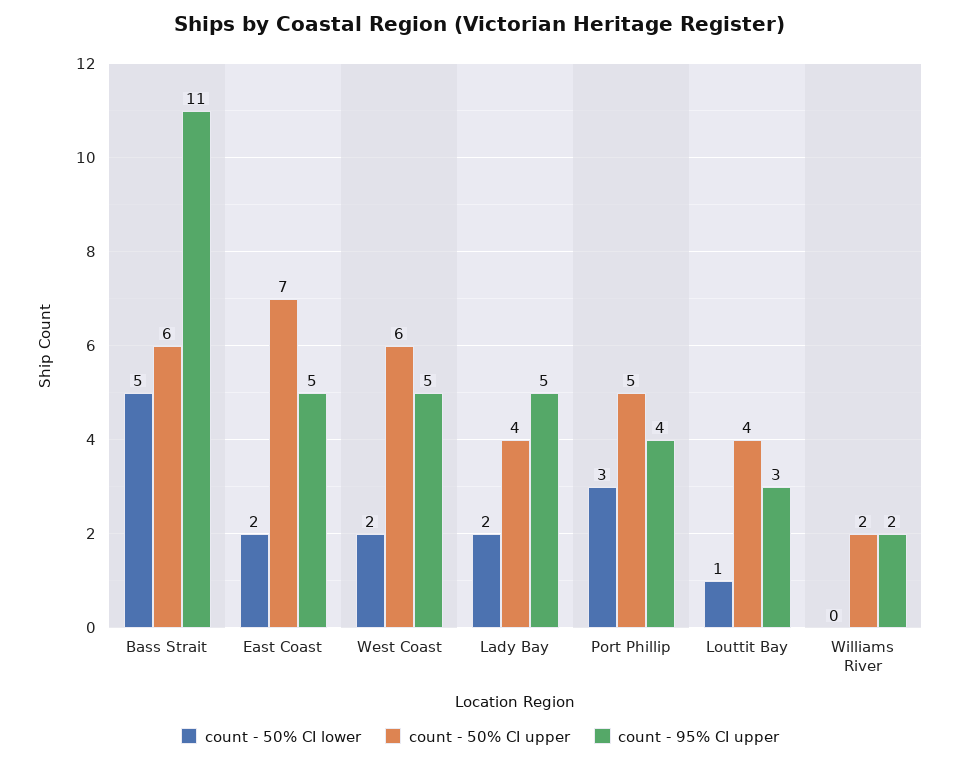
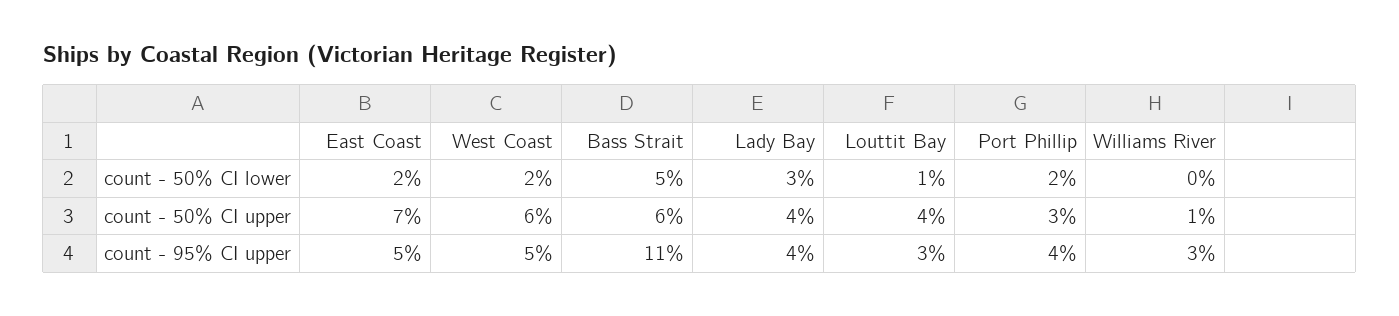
  {
    "count - 50% CI lower": {
      "Bass Strait": 5,
      "East Coast": 2,
      "West Coast": 2,
-     "Lady Bay": 2,
+     "Lady Bay": 3,
-     "Port Phillip": 3,
+     "Port Phillip": 2,
      "Louttit Bay": 1,
      "Williams River": 0
    },
    "count - 50% CI upper": {
      "Bass Strait": 6,
      "East Coast": 7,
      "West Coast": 6,
      "Lady Bay": 4,
-     "Port Phillip": 5,
+     "Port Phillip": 3,
      "Louttit Bay": 4,
-     "Williams River": 2
+     "Williams River": 1
    },
    "count - 95% CI upper": {
      "Bass Strait": 11,
      "East Coast": 5,
      "West Coast": 5,
-     "Lady Bay": 5,
+     "Lady Bay": 4,
      "Port Phillip": 4,
      "Louttit Bay": 3,
-     "Williams River": 2
+     "Williams River": 3
    }
  }

